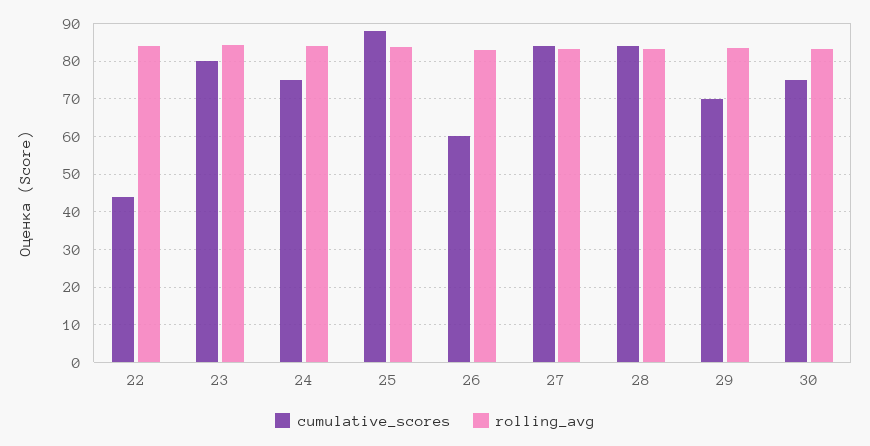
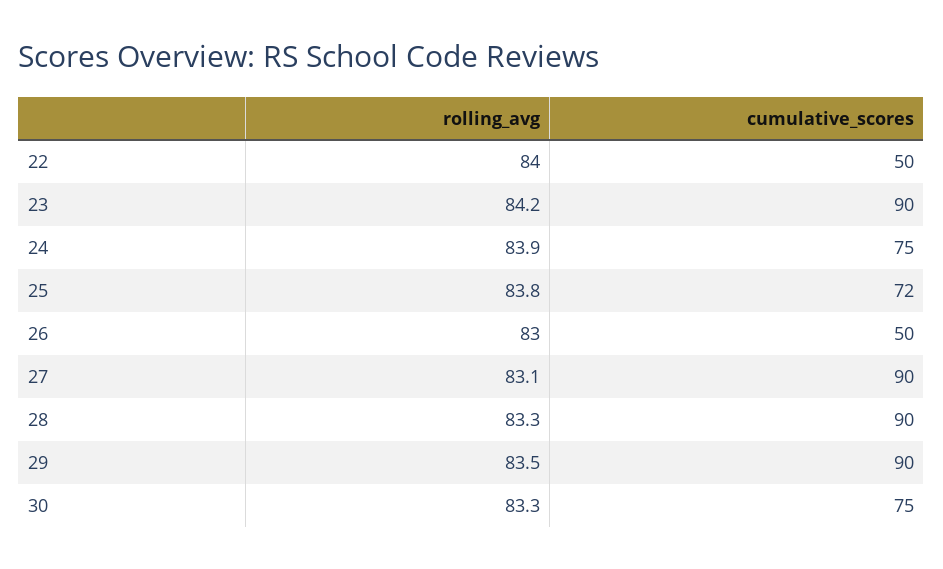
  {
    "cumulative_scores": {
-     "22": 44,
+     "22": 50,
-     "23": 80,
+     "23": 90,
      "24": 75,
-     "25": 88,
+     "25": 72,
-     "26": 60,
+     "26": 50,
-     "27": 84,
+     "27": 90,
-     "28": 84,
+     "28": 90,
-     "29": 70,
+     "29": 90,
      "30": 75
    },
    "rolling_avg": {
      "22": 84,
      "23": 84.2,
      "24": 83.9,
      "25": 83.8,
      "26": 83,
      "27": 83.1,
      "28": 83.3,
      "29": 83.5,
      "30": 83.3
    }
  }

